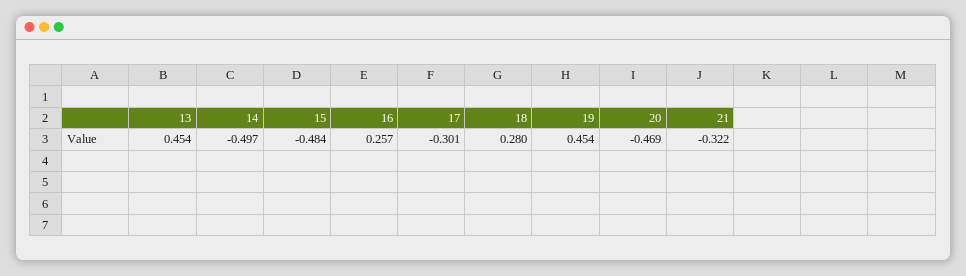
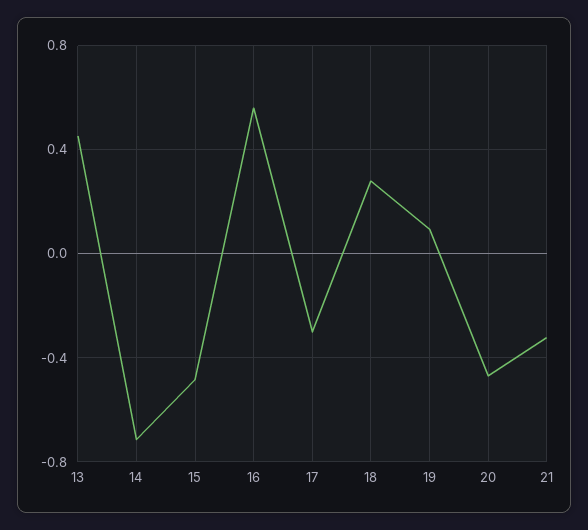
  {
    "13": 0.454,
-   "14": -0.497,
+   "14": -0.7,
    "15": -0.484,
-   "16": 0.257,
+   "16": 0.55,
    "17": -0.301,
    "18": 0.28,
-   "19": 0.454,
+   "19": 0.1,
    "20": -0.469,
    "21": -0.322
  }

